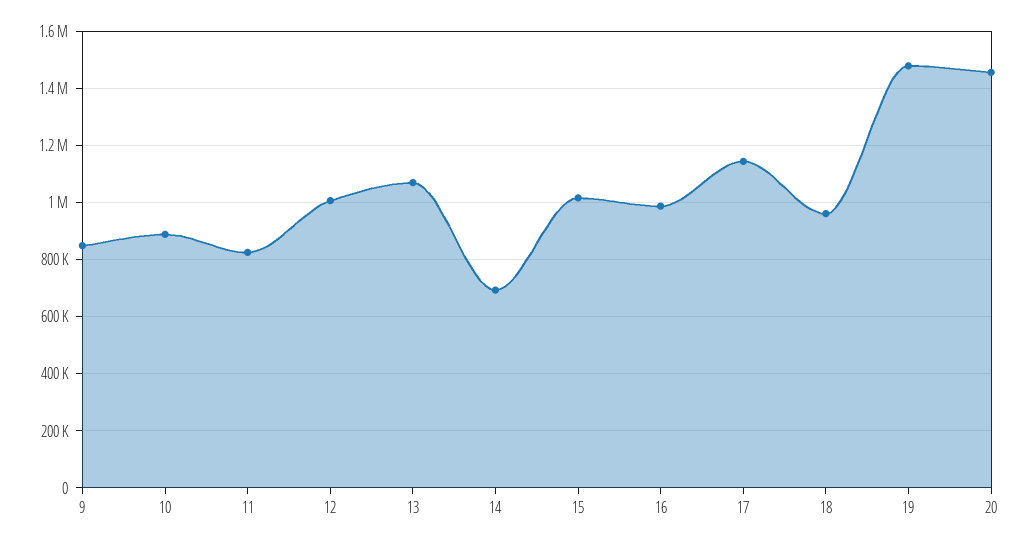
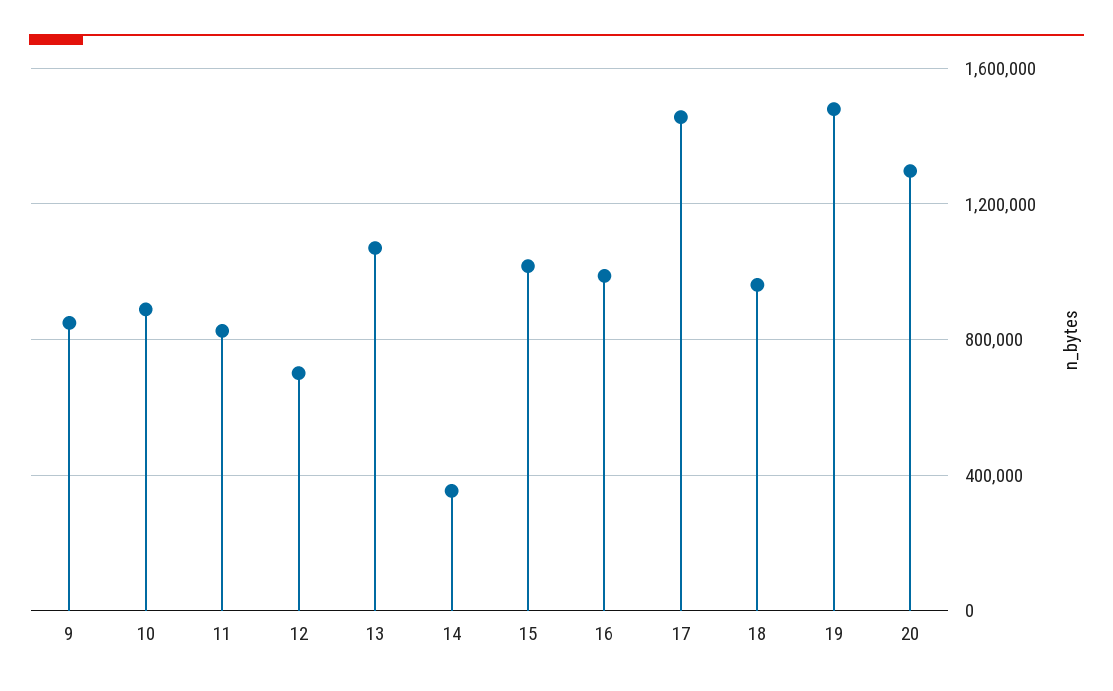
  {
    "9": 850000,
    "10": 900000,
    "11": 825000,
-   "12": 1000000,
+   "12": 700000,
    "13": 1075000,
-   "14": 700000,
+   "14": 350000,
    "15": 1025000,
    "16": 975000,
-   "17": 1150000,
+   "17": 1450000,
    "18": 950000,
    "19": 1475000,
-   "20": 1450000
+   "20": 1300000
  }

